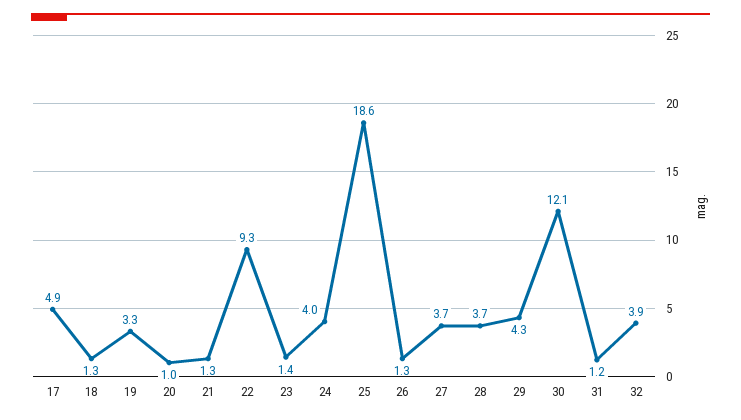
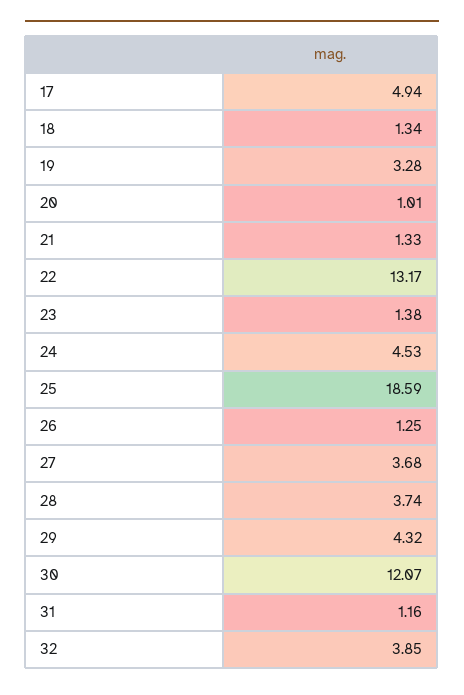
  {
    "17": 4.94,
    "18": 1.34,
    "19": 3.28,
    "20": 1.01,
    "21": 1.33,
-   "22": 9.3,
+   "22": 13.17,
    "23": 1.38,
-   "24": 4,
+   "24": 4.53,
    "25": 18.59,
    "26": 1.25,
    "27": 3.68,
    "28": 3.74,
    "29": 4.32,
    "30": 12.07,
    "31": 1.16,
    "32": 3.85
  }

